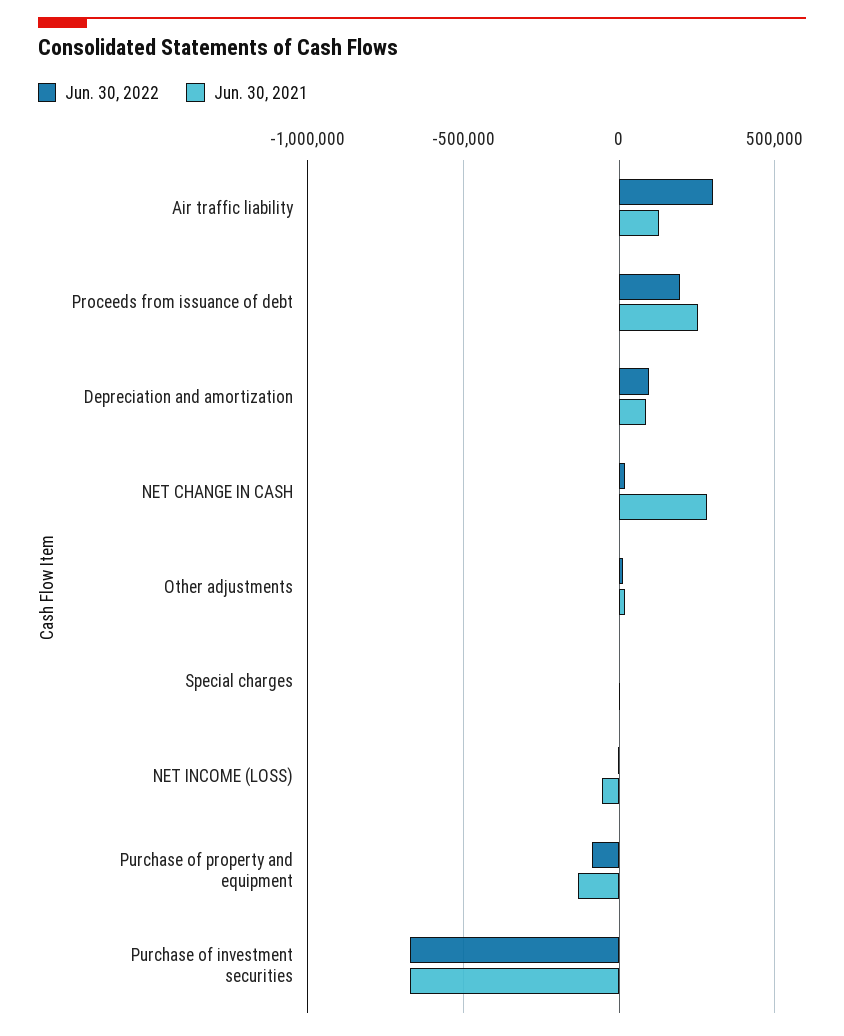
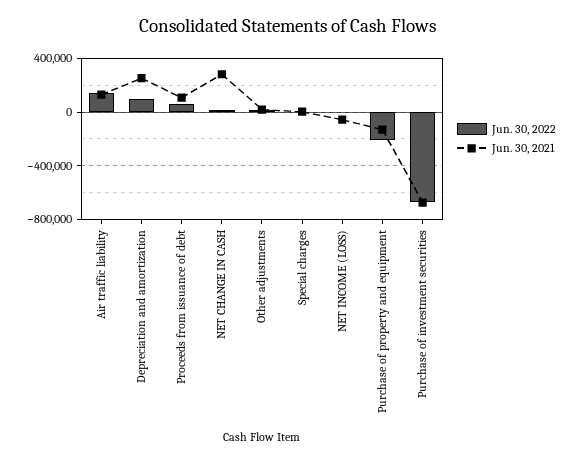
  {
    "Jun. 30, 2022": {
-     "Air traffic liability": 300000,
+     "Air traffic liability": 150000,
-     "Proceeds from issuance of debt": 200000,
+     "Proceeds from issuance of debt": 50000,
      "Depreciation and amortization": 100000,
      "NET CHANGE IN CASH": 0,
      "Other adjustments": 0,
      "Special charges": 0,
      "NET INCOME (LOSS)": 0,
-     "Purchase of property and equipment": -100000,
+     "Purchase of property and equipment": -200000,
      "Purchase of investment securities": -650000
    },
    "Jun. 30, 2021": {
      "Air traffic liability": 150000,
-     "Proceeds from issuance of debt": 250000,
+     "Proceeds from issuance of debt": 100000,
-     "Depreciation and amortization": 100000,
+     "Depreciation and amortization": 250000,
      "NET CHANGE IN CASH": 300000,
      "Other adjustments": 0,
      "Special charges": 0,
      "NET INCOME (LOSS)": -50000,
      "Purchase of property and equipment": -150000,
      "Purchase of investment securities": -650000
    }
  }

